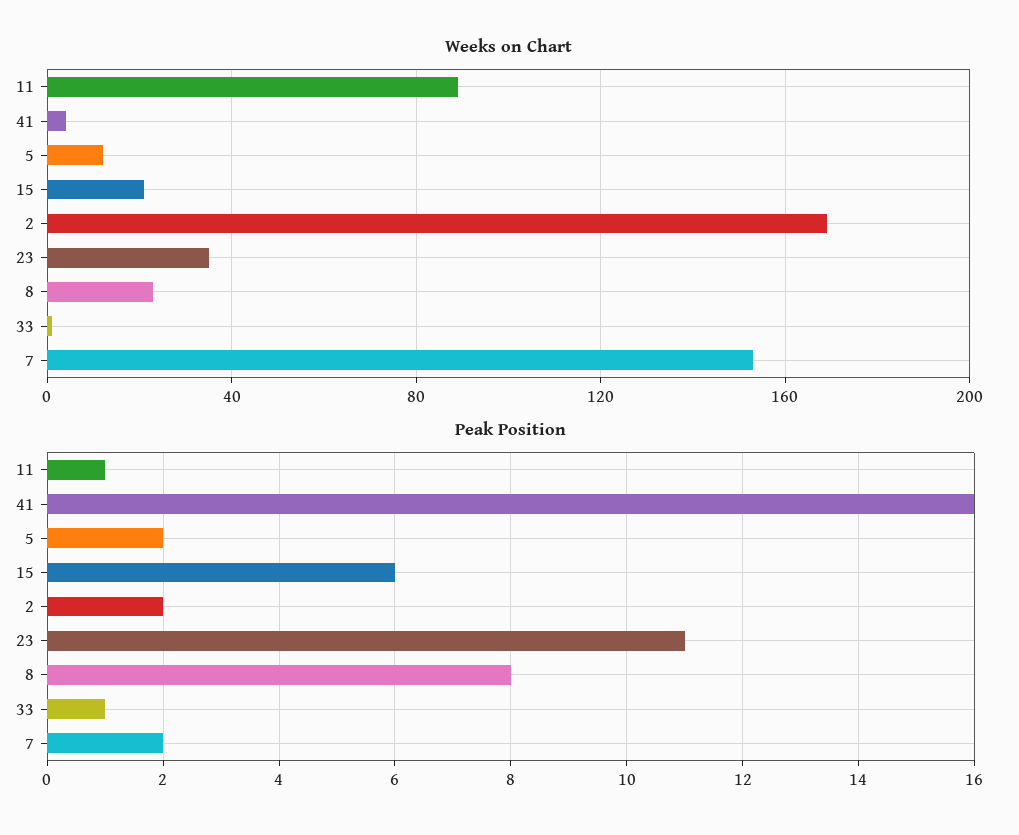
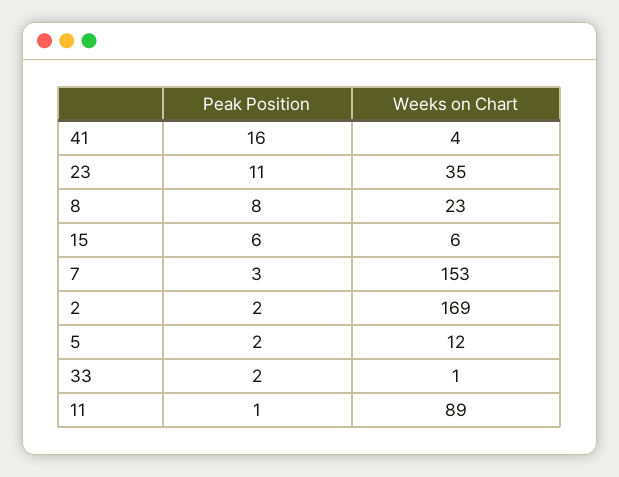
  {
    "Weeks on Chart": {
      "11": 89,
      "41": 4,
      "5": 12,
-     "15": 20,
+     "15": 6,
      "2": 169,
      "23": 35,
      "8": 23,
      "33": 1,
      "7": 153
    },
    "Peak Position": {
      "11": 1,
      "41": 16,
      "5": 2,
      "15": 6,
      "2": 2,
      "23": 11,
      "8": 8,
-     "33": 1,
+     "33": 2,
-     "7": 2
+     "7": 3
    }
  }

